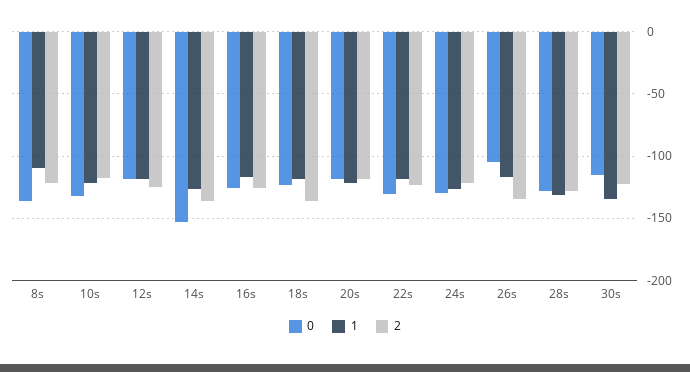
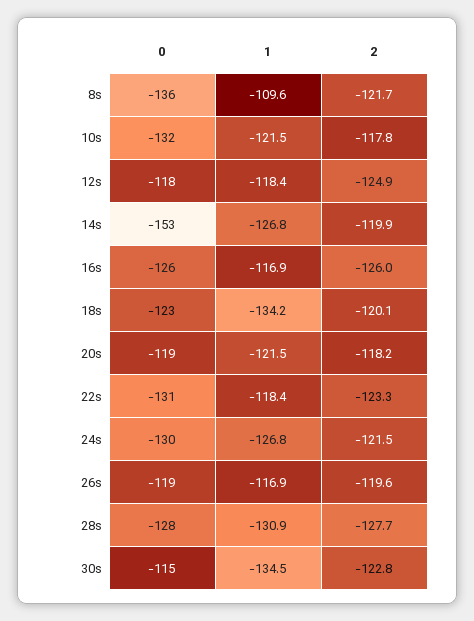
  {
    "0": {
      "8s": -136,
      "10s": -132,
      "12s": -118,
      "14s": -153,
      "16s": -126,
      "18s": -123,
      "20s": -119,
      "22s": -131,
      "24s": -130,
-     "26s": -105,
+     "26s": -119,
      "28s": -128,
      "30s": -115
    },
    "1": {
      "8s": -109.6,
      "10s": -121.5,
      "12s": -118.4,
      "14s": -126.8,
      "16s": -116.9,
-     "18s": -120,
+     "18s": -134.2,
      "20s": -121.5,
      "22s": -118.4,
      "24s": -126.8,
      "26s": -116.9,
      "28s": -130.9,
      "30s": -134.5
    },
    "2": {
      "8s": -121.7,
      "10s": -117.8,
      "12s": -124.9,
-     "14s": -135,
+     "14s": -119.9,
      "16s": -126,
-     "18s": -135,
+     "18s": -120.1,
      "20s": -118.2,
      "22s": -123.3,
      "24s": -121.5,
-     "26s": -135,
+     "26s": -119.6,
      "28s": -127.7,
      "30s": -122.8
    }
  }

